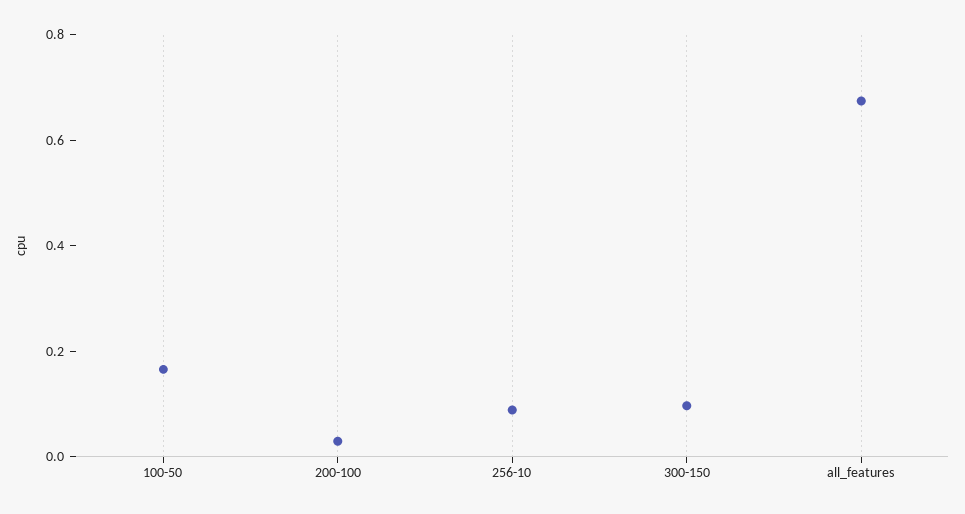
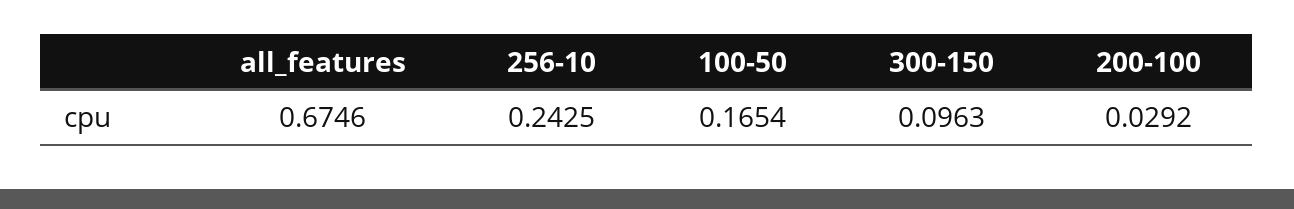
  {
    "100-50": 0.1654,
    "200-100": 0.0292,
-   "256-10": 0.1,
+   "256-10": 0.2425,
    "300-150": 0.0963,
    "all_features": 0.6746
  }

